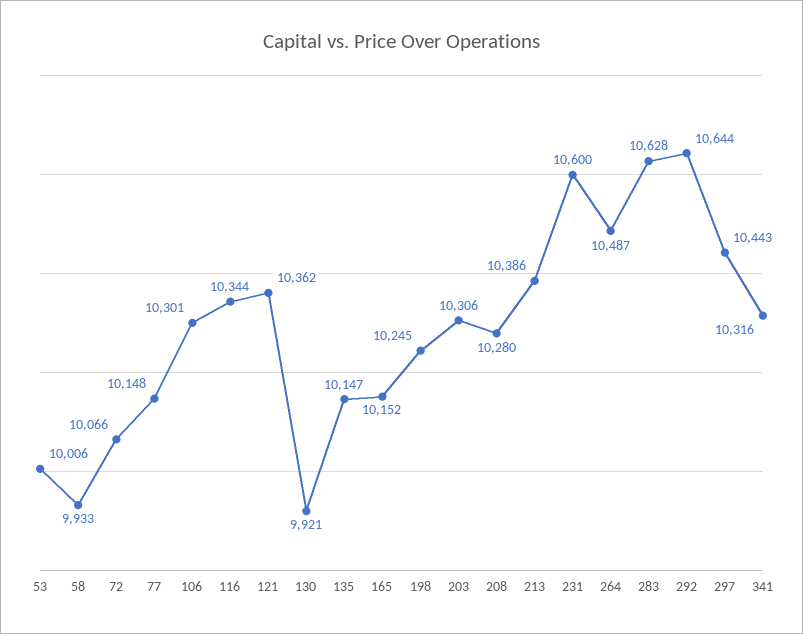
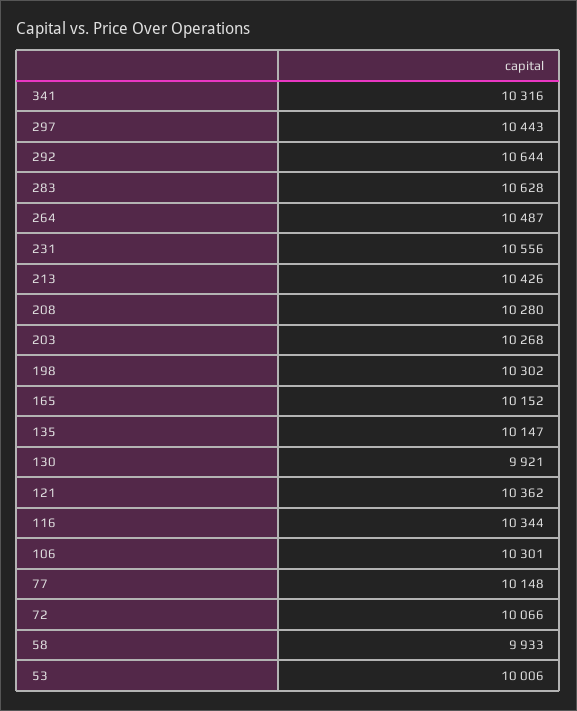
  {
    "53": 10006,
    "58": 9933,
    "72": 10066,
    "77": 10148,
    "106": 10301,
    "116": 10344,
    "121": 10362,
    "130": 9921,
    "135": 10147,
    "165": 10152,
-   "198": 10245,
+   "198": 10302,
-   "203": 10306,
+   "203": 10268,
    "208": 10280,
-   "213": 10386,
+   "213": 10426,
-   "231": 10600,
+   "231": 10556,
    "264": 10487,
    "283": 10628,
    "292": 10644,
    "297": 10443,
    "341": 10316
  }

